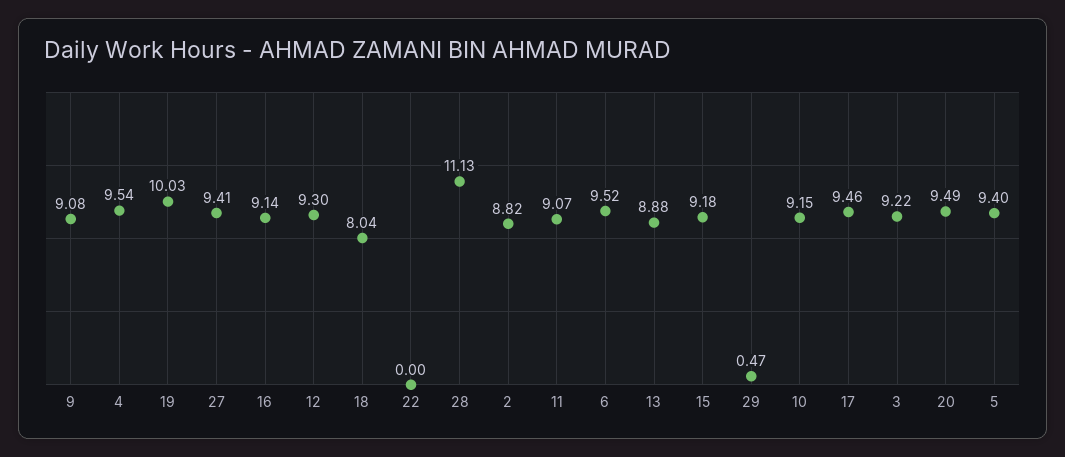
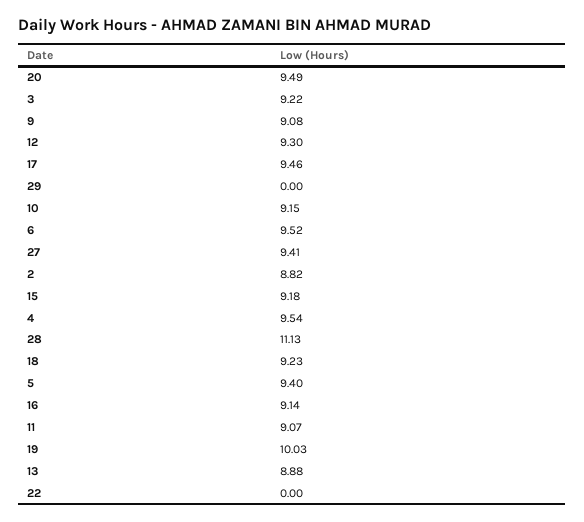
  {
    "9": 9.08,
    "4": 9.54,
    "19": 10.03,
    "27": 9.41,
    "16": 9.14,
    "12": 9.3,
-   "18": 8.04,
+   "18": 9.23,
    "22": 0,
    "28": 11.13,
    "2": 8.82,
    "11": 9.07,
    "6": 9.52,
    "13": 8.88,
    "15": 9.18,
-   "29": 0.47,
+   "29": 0,
    "10": 9.15,
    "17": 9.46,
    "3": 9.22,
    "20": 9.49,
    "5": 9.4
  }

